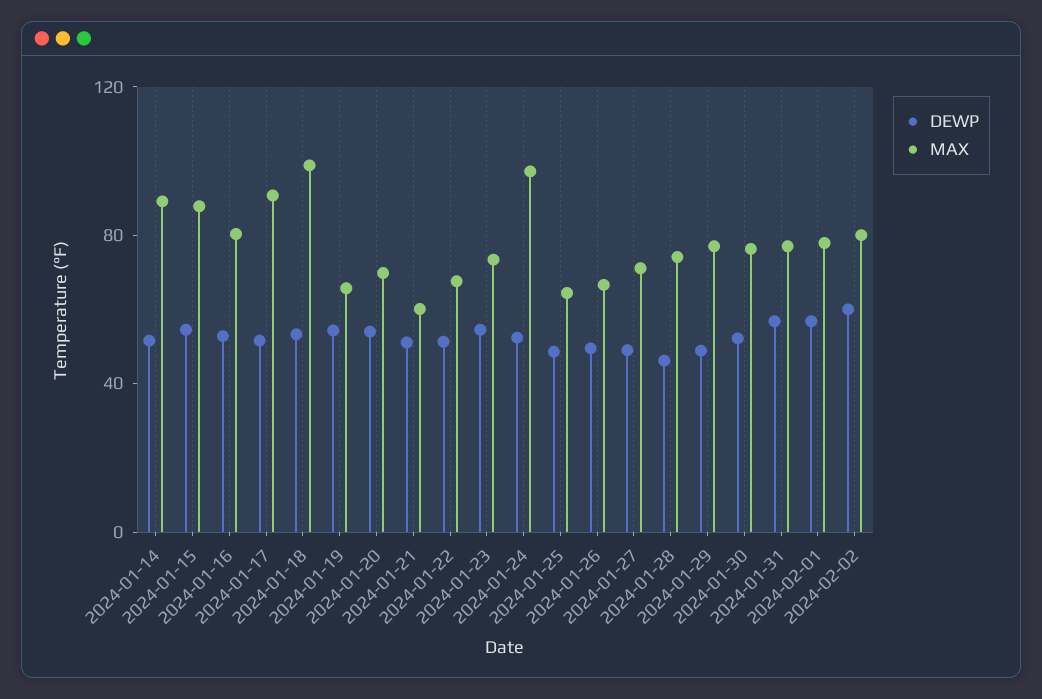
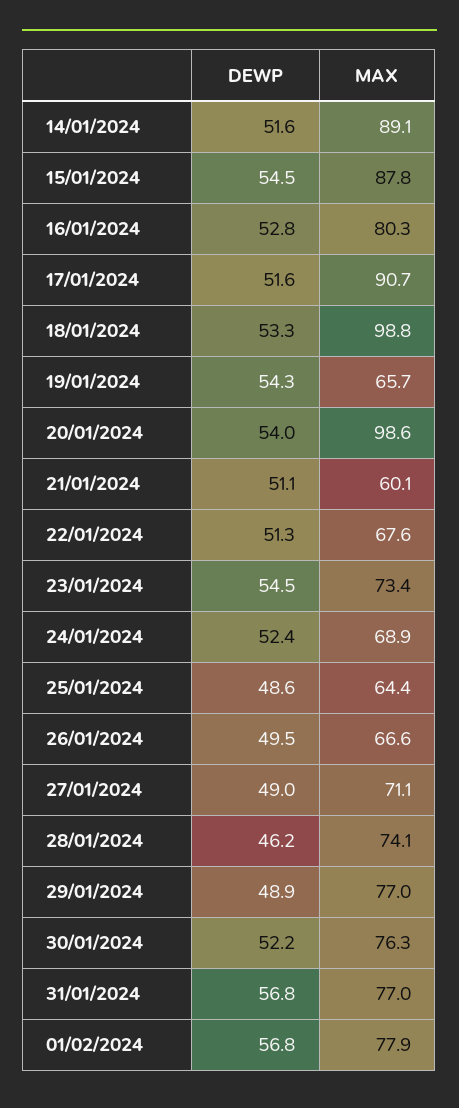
  {
    "DEWP": {
      "2024-01-14": 51.6,
      "2024-01-15": 54.5,
      "2024-01-16": 52.8,
      "2024-01-17": 51.6,
      "2024-01-18": 53.3,
      "2024-01-19": 54.3,
      "2024-01-20": 54,
      "2024-01-21": 51.1,
      "2024-01-22": 51.3,
      "2024-01-23": 54.5,
      "2024-01-24": 52.4,
      "2024-01-25": 48.6,
      "2024-01-26": 49.5,
      "2024-01-27": 49,
      "2024-01-28": 46.2,
      "2024-01-29": 48.9,
      "2024-01-30": 52.2,
      "2024-01-31": 56.8,
-     "2024-02-01": 56.8,
+     "2024-02-01": 56.8
-     "2024-02-02": 60
    },
    "MAX": {
      "2024-01-14": 89.1,
      "2024-01-15": 87.8,
      "2024-01-16": 80.3,
      "2024-01-17": 90.7,
      "2024-01-18": 98.8,
      "2024-01-19": 65.7,
-     "2024-01-20": 70,
+     "2024-01-20": 98.6,
      "2024-01-21": 60.1,
      "2024-01-22": 67.6,
      "2024-01-23": 73.4,
-     "2024-01-24": 100,
+     "2024-01-24": 68.9,
      "2024-01-25": 64.4,
      "2024-01-26": 66.6,
      "2024-01-27": 71.1,
      "2024-01-28": 74.1,
      "2024-01-29": 77,
      "2024-01-30": 76.3,
      "2024-01-31": 77,
-     "2024-02-01": 77.9,
+     "2024-02-01": 77.9
-     "2024-02-02": 80
    }
  }

